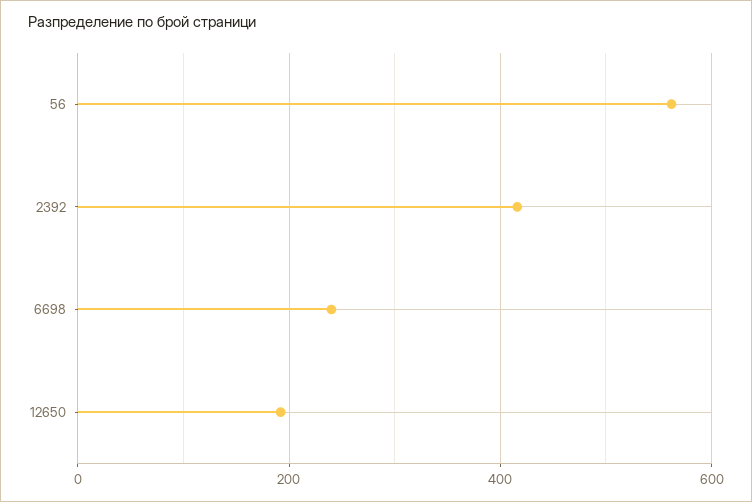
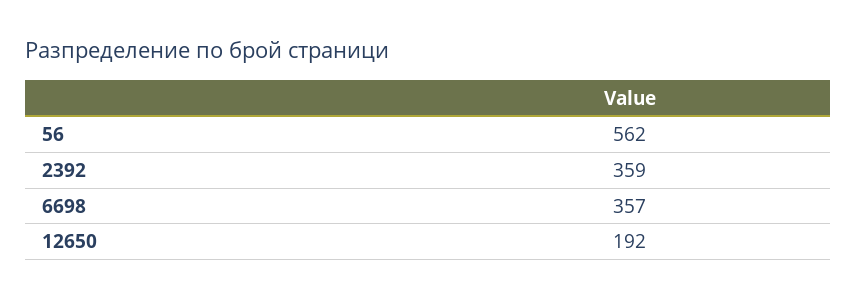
  {
    "56": 562,
-   "2392": 420,
+   "2392": 359,
-   "6698": 240,
+   "6698": 357,
    "12650": 192
  }

